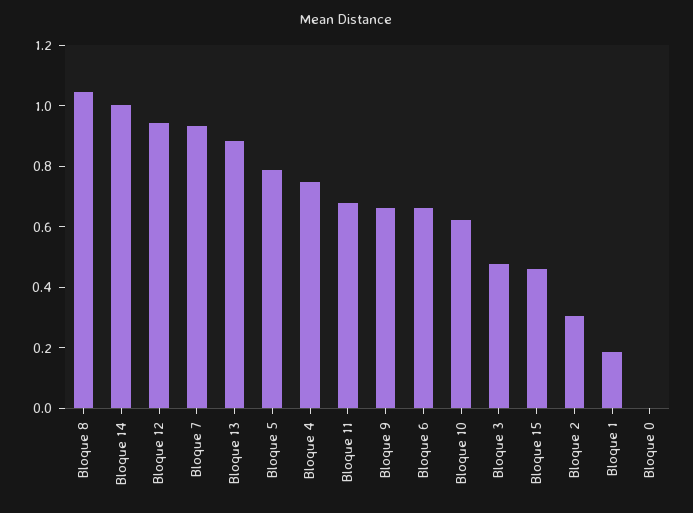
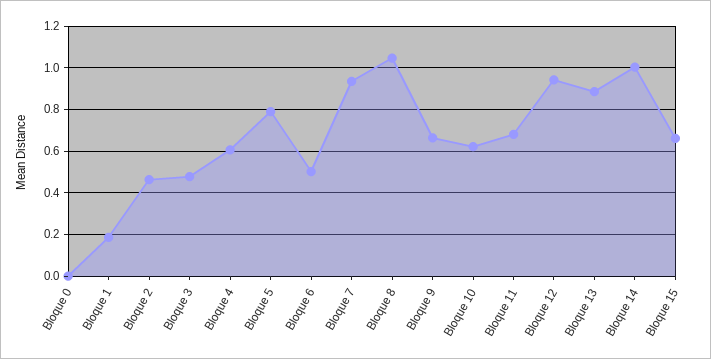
  {
    "Bloque 8": 1.05,
    "Bloque 14": 1,
    "Bloque 12": 0.95,
    "Bloque 7": 0.95,
    "Bloque 13": 0.9,
    "Bloque 5": 0.8,
-   "Bloque 4": 0.75,
+   "Bloque 4": 0.6,
    "Bloque 11": 0.7,
    "Bloque 9": 0.65,
-   "Bloque 6": 0.65,
+   "Bloque 6": 0.5,
    "Bloque 10": 0.6,
    "Bloque 3": 0.5,
-   "Bloque 15": 0.45,
+   "Bloque 15": 0.65,
-   "Bloque 2": 0.3,
+   "Bloque 2": 0.45,
    "Bloque 1": 0.2,
    "Bloque 0": 0
  }

